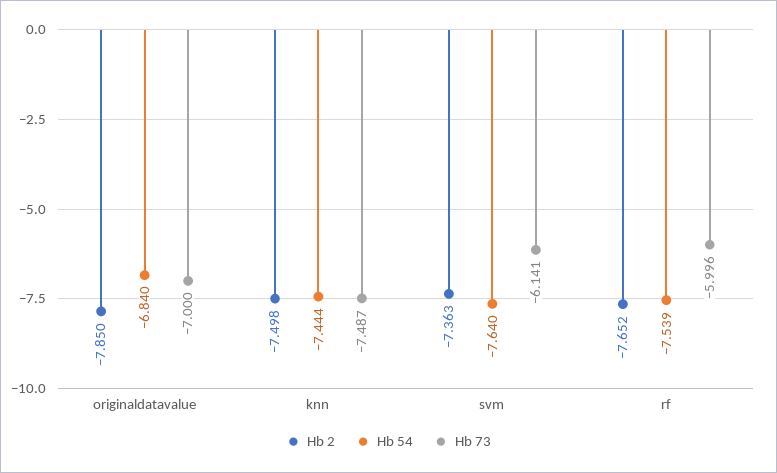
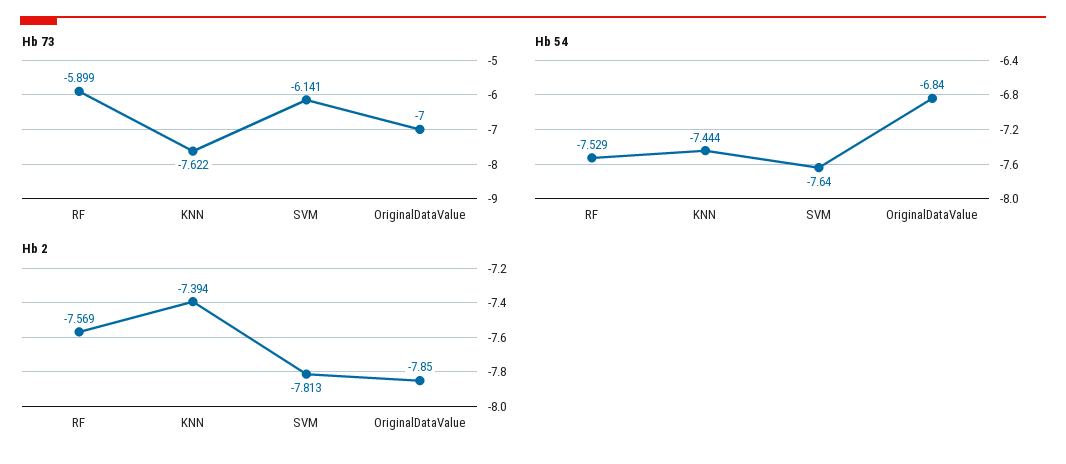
  {
    "Hb 2": {
      "originaldatavalue": -7.85,
-     "knn": -7.498,
+     "knn": -7.394,
-     "svm": -7.363,
+     "svm": -7.813,
-     "rf": -7.652
+     "rf": -7.569
    },
    "Hb 54": {
      "originaldatavalue": -6.84,
      "knn": -7.444,
      "svm": -7.64,
-     "rf": -7.539
+     "rf": -7.529
    },
    "Hb 73": {
      "originaldatavalue": -7,
-     "knn": -7.487,
+     "knn": -7.622,
      "svm": -6.141,
-     "rf": -5.996
+     "rf": -5.899
    }
  }

